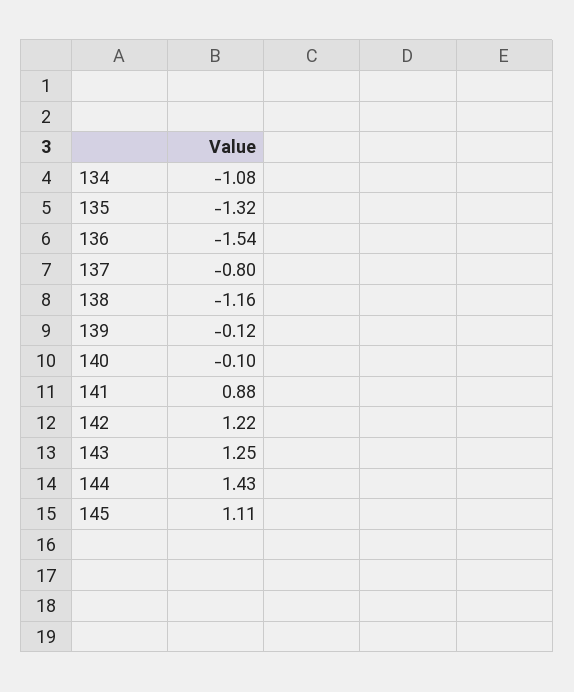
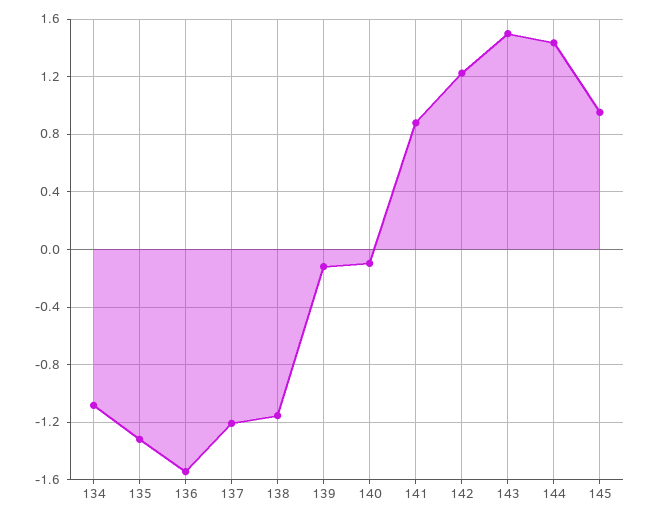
  {
    "134": -1.08,
    "135": -1.32,
    "136": -1.54,
-   "137": -0.8,
+   "137": -1.2,
    "138": -1.16,
    "139": -0.12,
    "140": -0.1,
    "141": 0.88,
    "142": 1.22,
-   "143": 1.25,
+   "143": 1.5,
    "144": 1.43,
-   "145": 1.11
+   "145": 0.95
  }

